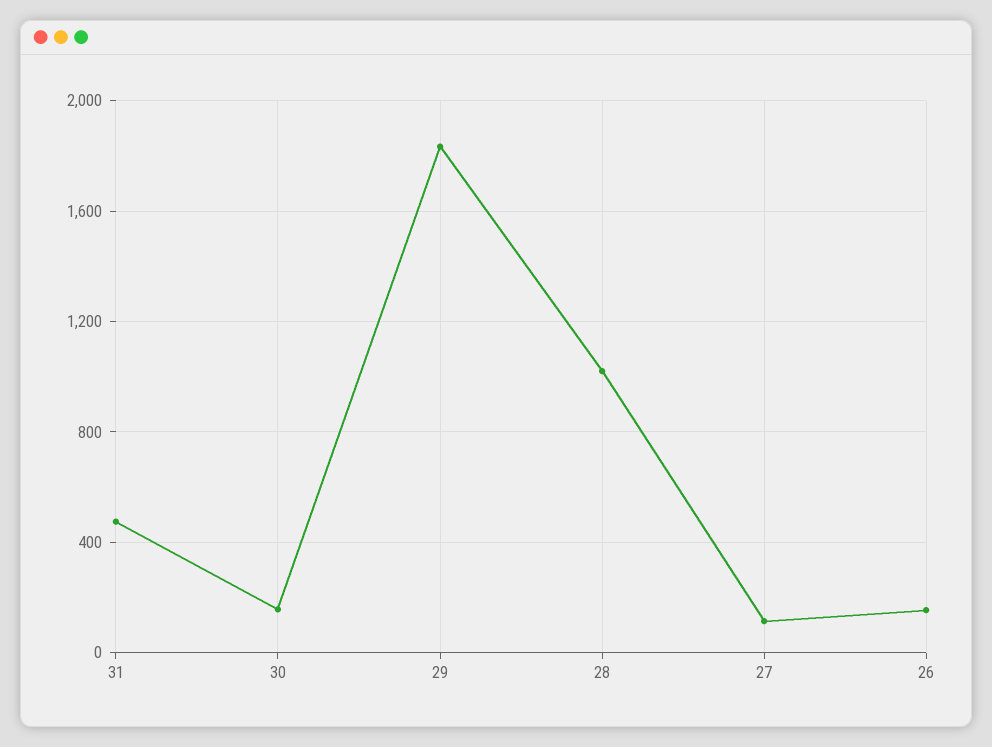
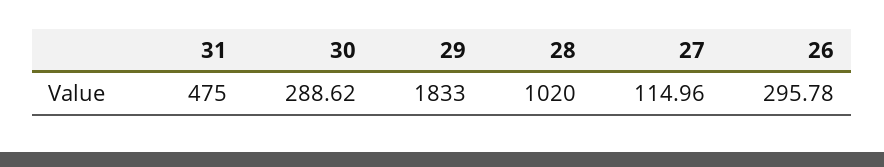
  {
    "31": 475,
-   "30": 150,
+   "30": 288.62,
    "29": 1833,
    "28": 1020,
    "27": 114.96,
-   "26": 150
+   "26": 295.78
  }

